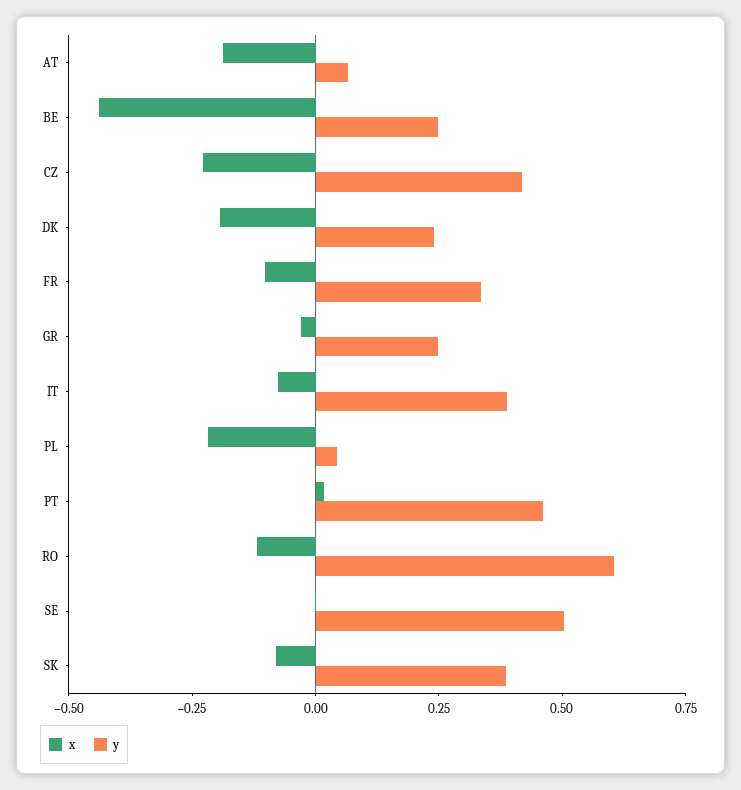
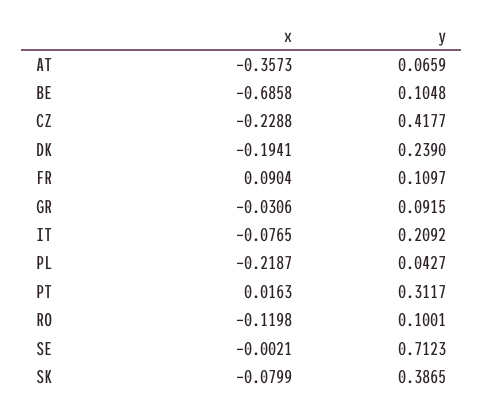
  {
    "x": {
-     "AT": -0.2,
+     "AT": -0.3573,
-     "BE": -0.45,
+     "BE": -0.6858,
      "CZ": -0.2288,
      "DK": -0.1941,
-     "FR": -0.1,
+     "FR": 0.0904,
      "GR": -0.0306,
      "IT": -0.0765,
      "PL": -0.2187,
      "PT": 0.0163,
      "RO": -0.1198,
      "SE": -0.0021,
      "SK": -0.0799
    },
    "y": {
      "AT": 0.0659,
-     "BE": 0.25,
+     "BE": 0.1048,
      "CZ": 0.4177,
      "DK": 0.239,
-     "FR": 0.35,
+     "FR": 0.1097,
-     "GR": 0.25,
+     "GR": 0.0915,
-     "IT": 0.4,
+     "IT": 0.2092,
      "PL": 0.0427,
-     "PT": 0.45,
+     "PT": 0.3117,
-     "RO": 0.6,
+     "RO": 0.1001,
-     "SE": 0.5,
+     "SE": 0.7123,
      "SK": 0.3865
    }
  }

